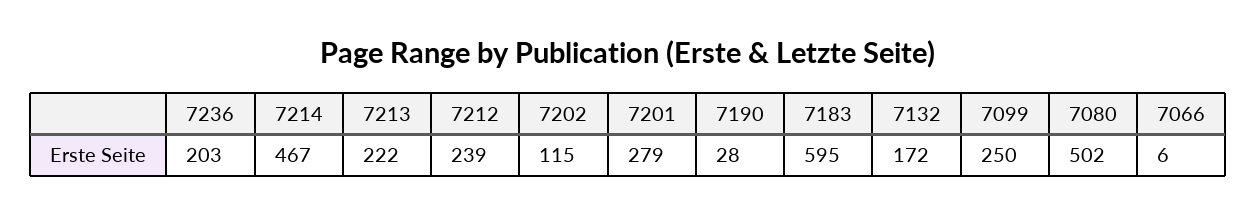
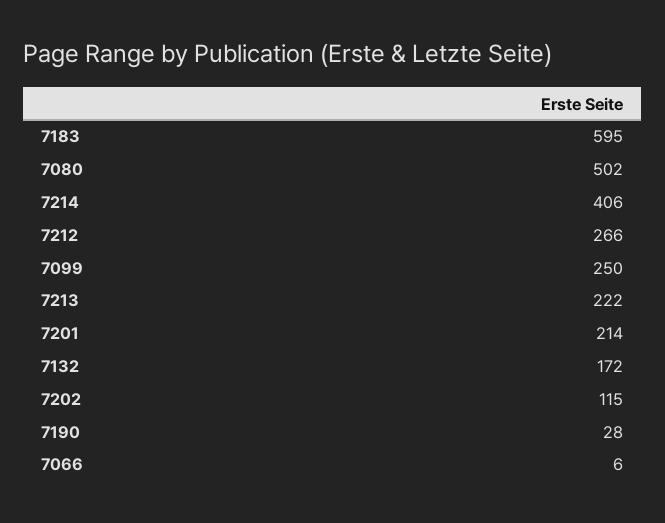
  {
-   "7236": 203,
-   "7214": 467,
+   "7214": 406,
    "7213": 222,
-   "7212": 239,
+   "7212": 266,
    "7202": 115,
-   "7201": 279,
+   "7201": 214,
    "7190": 28,
    "7183": 595,
    "7132": 172,
    "7099": 250,
    "7080": 502,
    "7066": 6
  }

